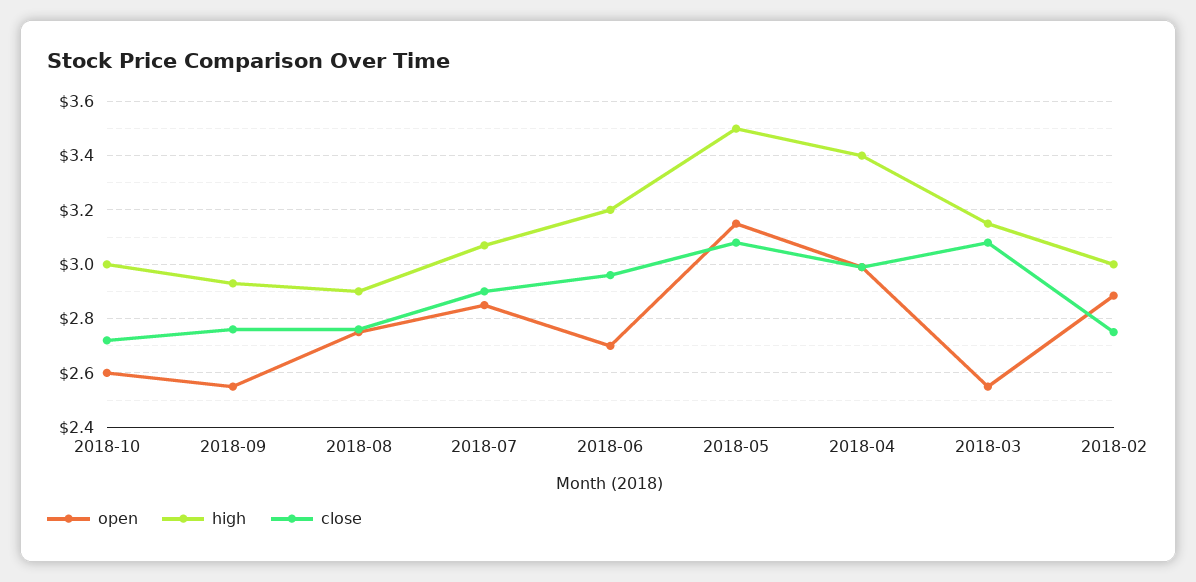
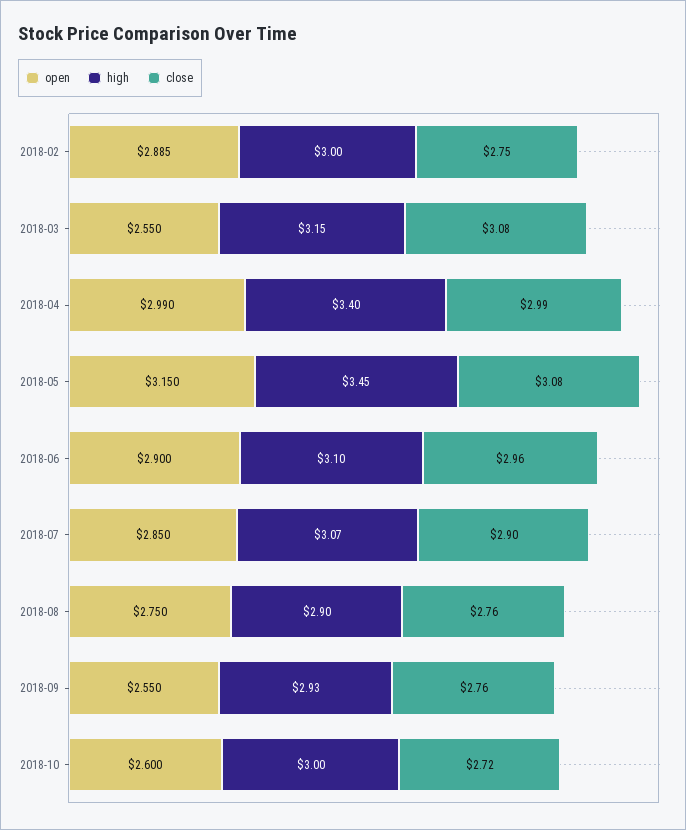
  {
    "open": {
      "2018-10": 2.6,
      "2018-09": 2.55,
      "2018-08": 2.75,
      "2018-07": 2.85,
-     "2018-06": 2.7,
+     "2018-06": 2.9,
      "2018-05": 3.15,
      "2018-04": 2.99,
      "2018-03": 2.55,
      "2018-02": 2.885
    },
    "high": {
      "2018-10": 3,
      "2018-09": 2.93,
      "2018-08": 2.9,
      "2018-07": 3.07,
-     "2018-06": 3.2,
+     "2018-06": 3.1,
-     "2018-05": 3.5,
+     "2018-05": 3.45,
      "2018-04": 3.4,
      "2018-03": 3.15,
      "2018-02": 3
    },
    "close": {
      "2018-10": 2.72,
      "2018-09": 2.76,
      "2018-08": 2.76,
      "2018-07": 2.9,
      "2018-06": 2.96,
      "2018-05": 3.08,
      "2018-04": 2.99,
      "2018-03": 3.08,
      "2018-02": 2.75
    }
  }

